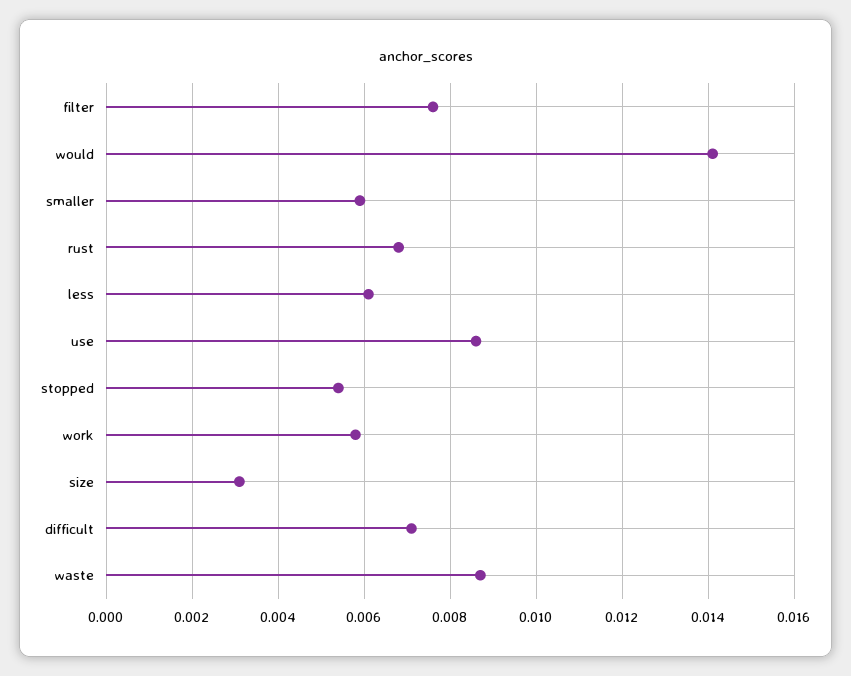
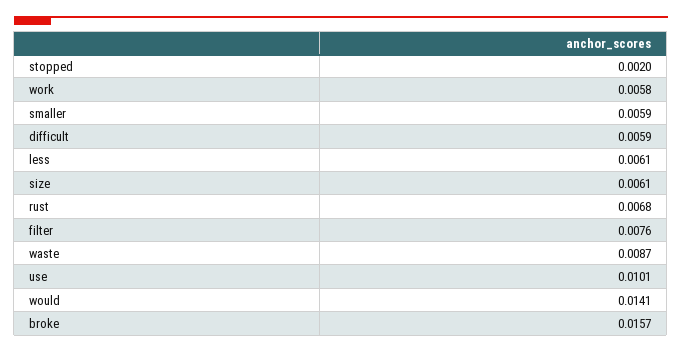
  {
    "filter": 0.0076,
    "would": 0.0141,
    "smaller": 0.0059,
    "rust": 0.0068,
    "less": 0.0061,
-   "use": 0.0085,
+   "use": 0.0101,
-   "stopped": 0.0055,
+   "stopped": 0.002,
    "work": 0.0058,
-   "size": 0.003,
+   "size": 0.0061,
-   "difficult": 0.007,
+   "difficult": 0.0059,
-   "waste": 0.0087
+   "waste": 0.0087,
+   "broke": 0.0157
  }

